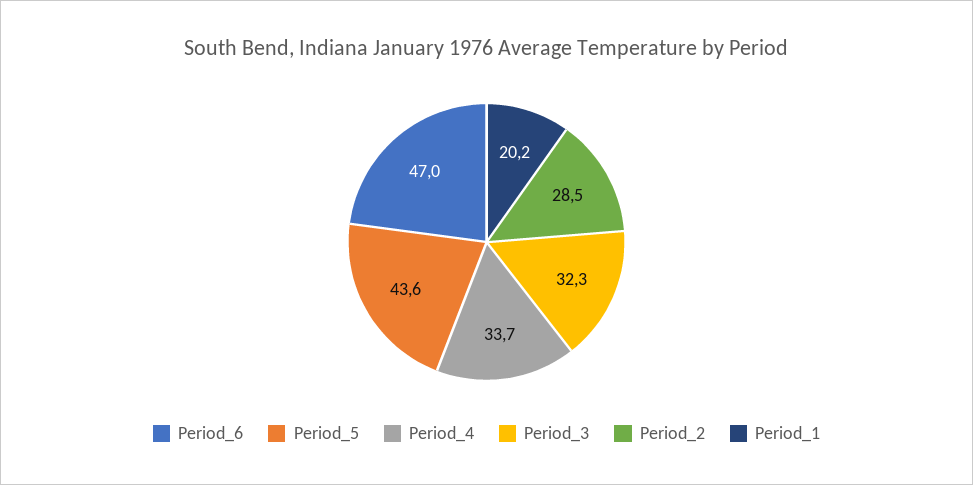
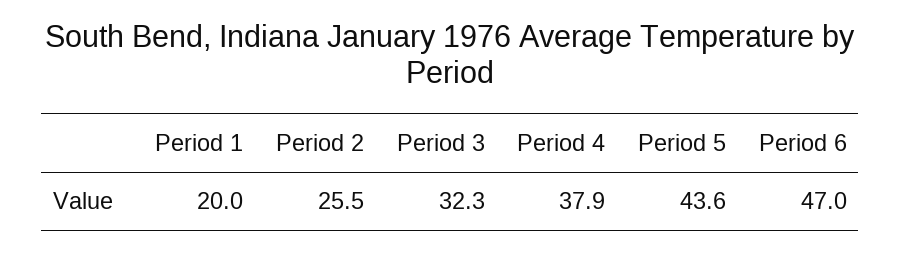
  {
    "Period_6": 47,
    "Period_5": 43.6,
-   "Period_4": 33.7,
+   "Period_4": 37.9,
    "Period_3": 32.3,
-   "Period_2": 28.5,
+   "Period_2": 25.5,
-   "Period_1": 20.2
+   "Period_1": 20
  }

